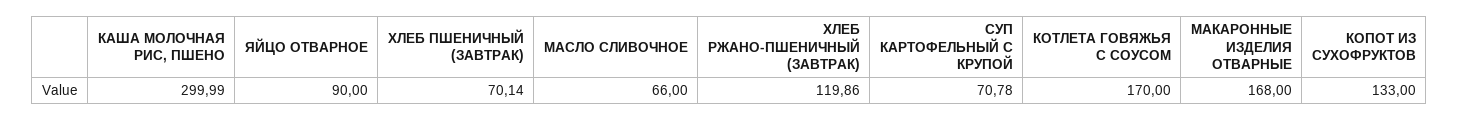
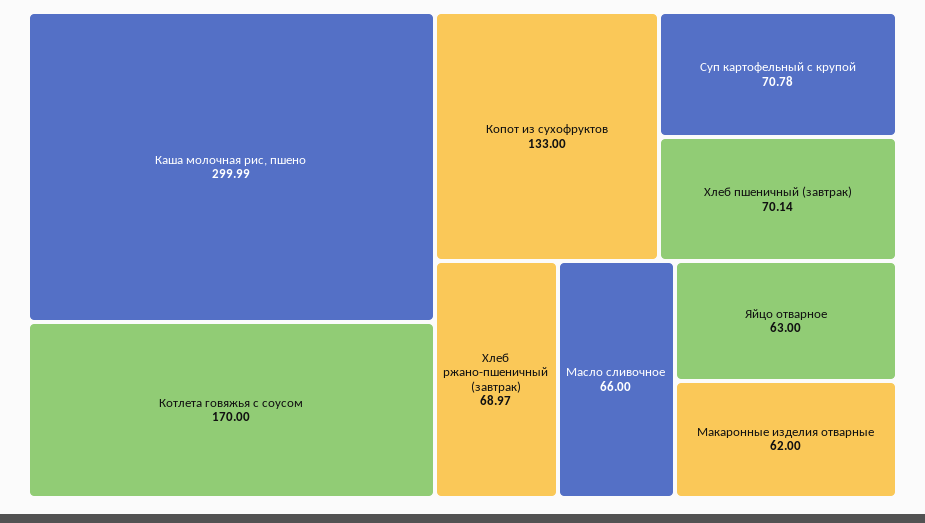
  {
    "КАША МОЛОЧНАЯ РИС, ПШЕНО": 299.99,
-   "ЯЙЦО ОТВАРНОЕ": 90,
+   "ЯЙЦО ОТВАРНОЕ": 63,
    "ХЛЕБ ПШЕНИЧНЫЙ (ЗАВТРАК)": 70.14,
    "МАСЛО СЛИВОЧНОЕ": 66,
-   "ХЛЕБ РЖАНО-ПШЕНИЧНЫЙ (ЗАВТРАК)": 119.86,
+   "ХЛЕБ РЖАНО-ПШЕНИЧНЫЙ (ЗАВТРАК)": 68.97,
    "СУП КАРТОФЕЛЬНЫЙ С КРУПОЙ": 70.78,
    "КОТЛЕТА ГОВЯЖЬЯ С СОУСОМ": 170,
-   "МАКАРОННЫЕ ИЗДЕЛИЯ ОТВАРНЫЕ": 168,
+   "МАКАРОННЫЕ ИЗДЕЛИЯ ОТВАРНЫЕ": 62,
    "КОПОТ ИЗ СУХОФРУКТОВ": 133
  }

